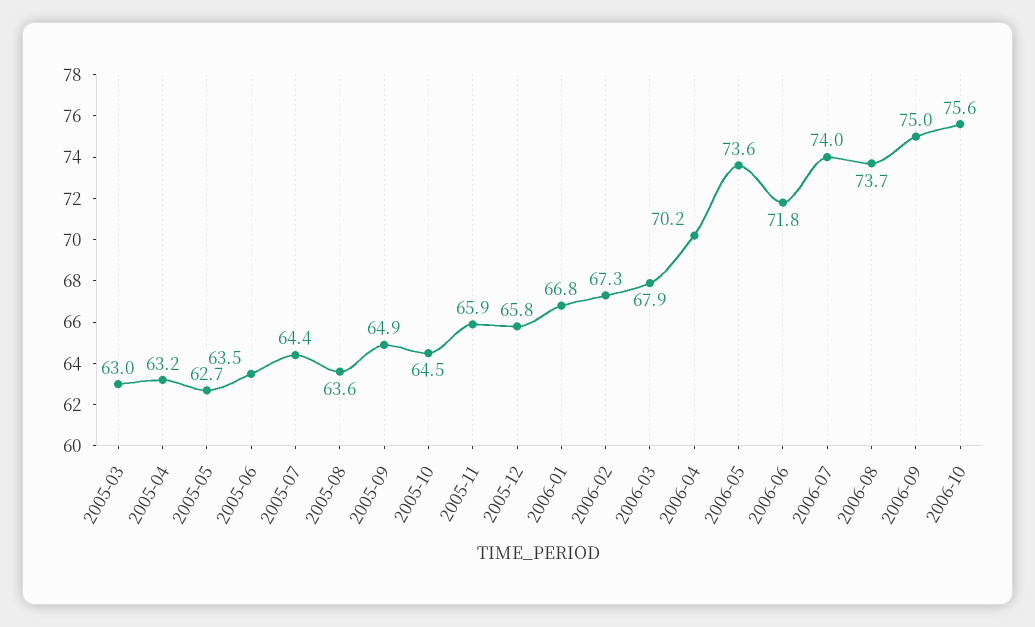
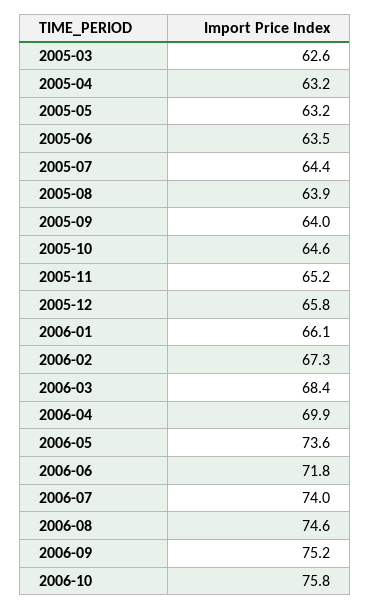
  {
-   "2005-03": 63,
+   "2005-03": 62.6,
    "2005-04": 63.2,
-   "2005-05": 62.7,
+   "2005-05": 63.2,
    "2005-06": 63.5,
    "2005-07": 64.4,
-   "2005-08": 63.6,
+   "2005-08": 63.9,
-   "2005-09": 64.9,
+   "2005-09": 64,
-   "2005-10": 64.5,
+   "2005-10": 64.6,
-   "2005-11": 65.9,
+   "2005-11": 65.2,
    "2005-12": 65.8,
-   "2006-01": 66.8,
+   "2006-01": 66.1,
    "2006-02": 67.3,
-   "2006-03": 67.9,
+   "2006-03": 68.4,
-   "2006-04": 70.2,
+   "2006-04": 69.9,
    "2006-05": 73.6,
    "2006-06": 71.8,
    "2006-07": 74,
-   "2006-08": 73.7,
+   "2006-08": 74.6,
-   "2006-09": 75,
+   "2006-09": 75.2,
-   "2006-10": 75.6
+   "2006-10": 75.8
  }

